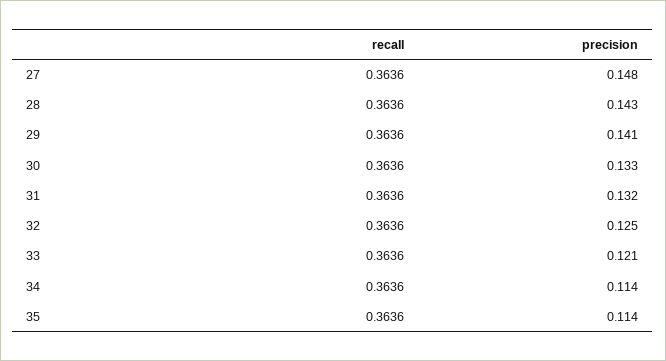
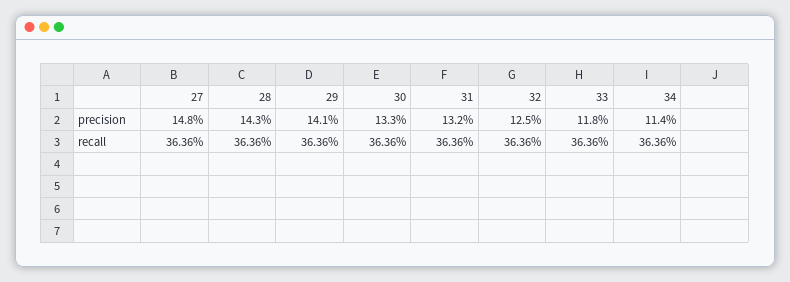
  {
    "recall": {
      "27": 0.3636,
      "28": 0.3636,
      "29": 0.3636,
      "30": 0.3636,
      "31": 0.3636,
      "32": 0.3636,
      "33": 0.3636,
-     "34": 0.3636,
+     "34": 0.3636
-     "35": 0.3636
    },
    "precision": {
      "27": 0.148,
      "28": 0.143,
      "29": 0.141,
      "30": 0.133,
      "31": 0.132,
      "32": 0.125,
-     "33": 0.121,
+     "33": 0.118,
-     "34": 0.114,
+     "34": 0.114
-     "35": 0.114
    }
  }

